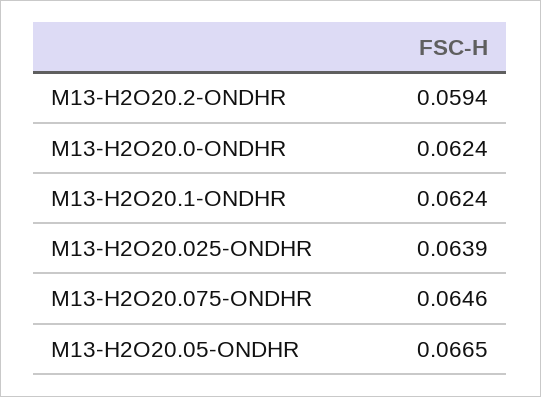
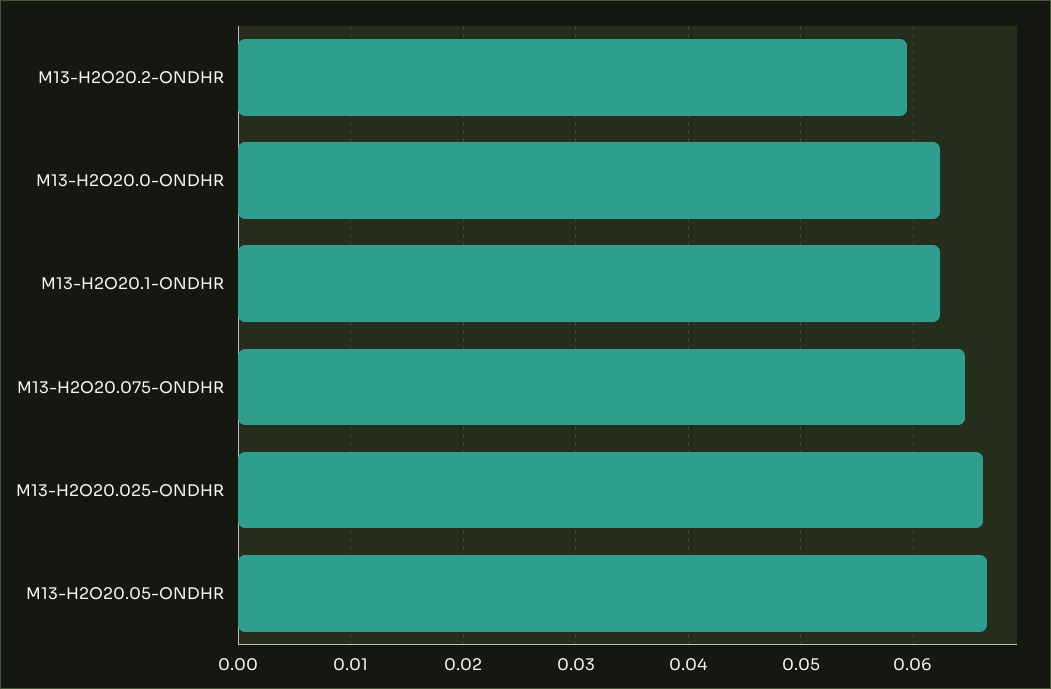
  {
    "M13-H2O20.2-ONDHR": 0.0594,
    "M13-H2O20.0-ONDHR": 0.0624,
    "M13-H2O20.1-ONDHR": 0.0624,
-   "M13-H2O20.025-ONDHR": 0.0639,
+   "M13-H2O20.025-ONDHR": 0.066,
    "M13-H2O20.075-ONDHR": 0.0646,
    "M13-H2O20.05-ONDHR": 0.0665
  }

